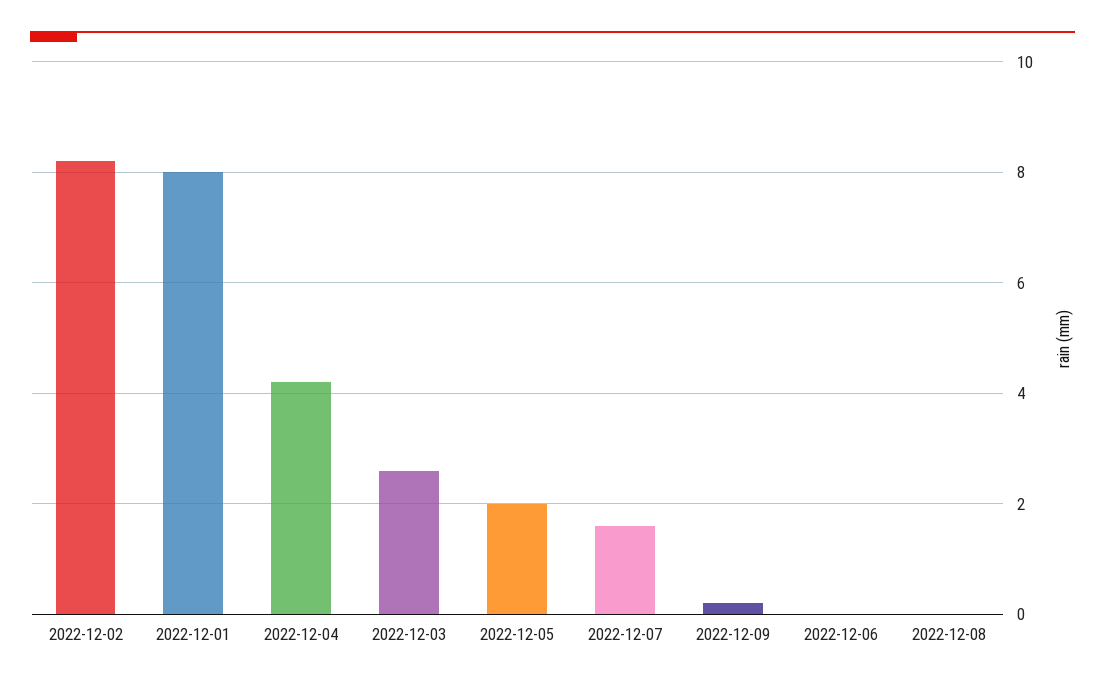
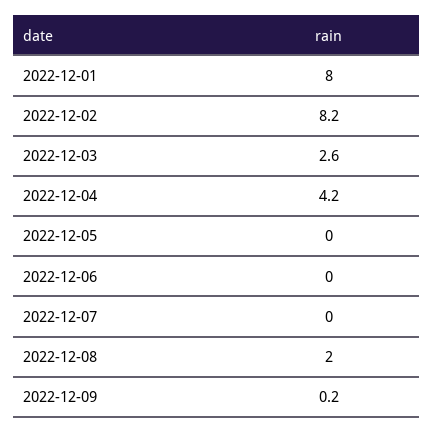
  {
    "2022-12-02": 8.2,
    "2022-12-01": 8,
    "2022-12-04": 4.2,
    "2022-12-03": 2.6,
-   "2022-12-05": 2,
+   "2022-12-05": 0,
-   "2022-12-07": 1.5,
+   "2022-12-07": 0,
    "2022-12-09": 0.2,
    "2022-12-06": 0,
-   "2022-12-08": 0
+   "2022-12-08": 2
  }

